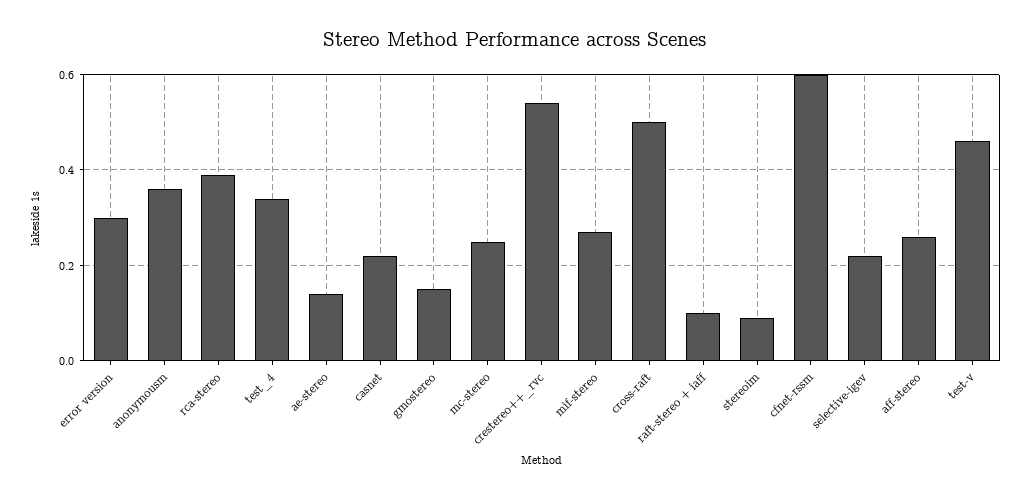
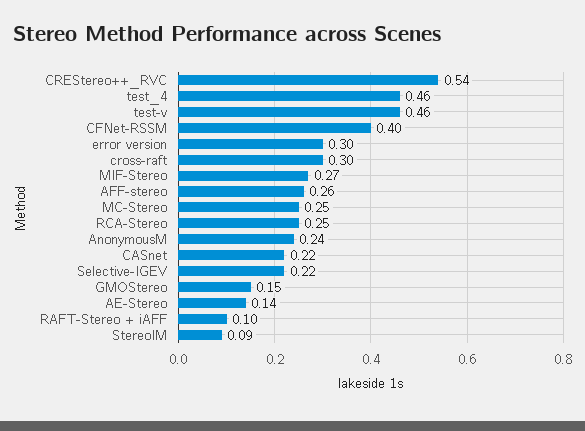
  {
    "error version": 0.3,
-   "anonymousm": 0.35,
+   "anonymousm": 0.24,
-   "rca-stereo": 0.4,
+   "rca-stereo": 0.25,
-   "test_4": 0.35,
+   "test_4": 0.46,
    "ae-stereo": 0.14,
    "casnet": 0.22,
    "gmostereo": 0.15,
    "mc-stereo": 0.25,
    "crestereo++_rvc": 0.54,
    "mif-stereo": 0.27,
-   "cross-raft": 0.5,
+   "cross-raft": 0.3,
    "raft-stereo + iaff": 0.1,
    "stereoim": 0.09,
-   "cfnet-rssm": 0.6,
+   "cfnet-rssm": 0.4,
    "selective-igev": 0.22,
    "aff-stereo": 0.26,
    "test-v": 0.46
  }

